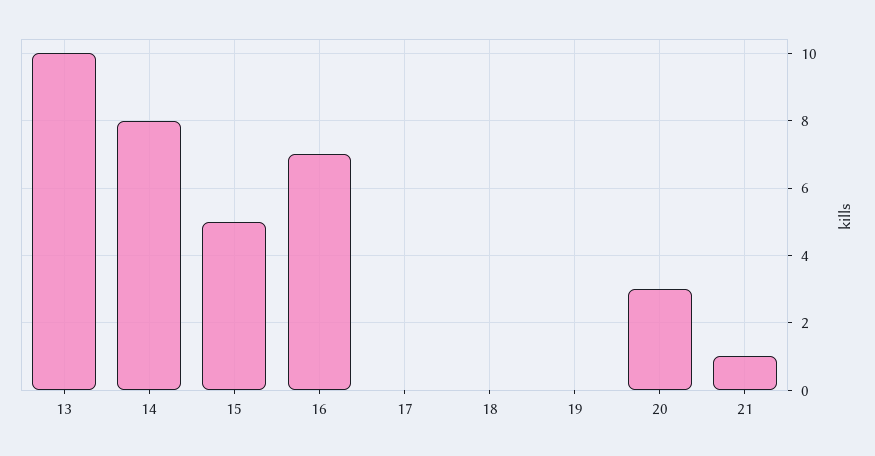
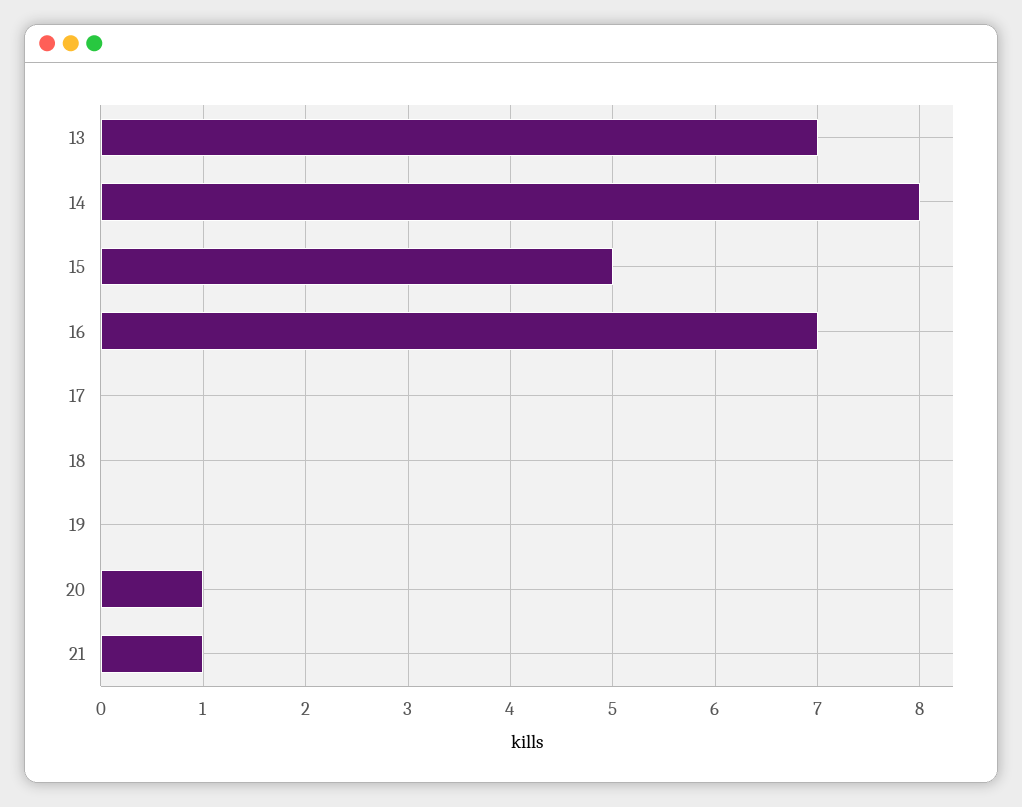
  {
-   "13": 10,
+   "13": 7,
    "14": 8,
    "15": 5,
    "16": 7,
    "17": 0,
    "18": 0,
    "19": 0,
-   "20": 3,
+   "20": 1,
    "21": 1
  }

